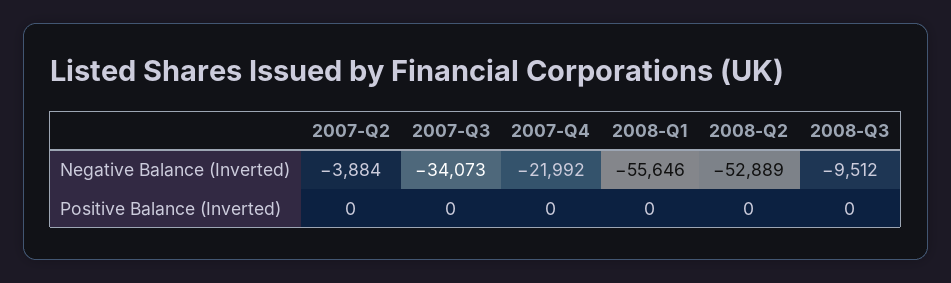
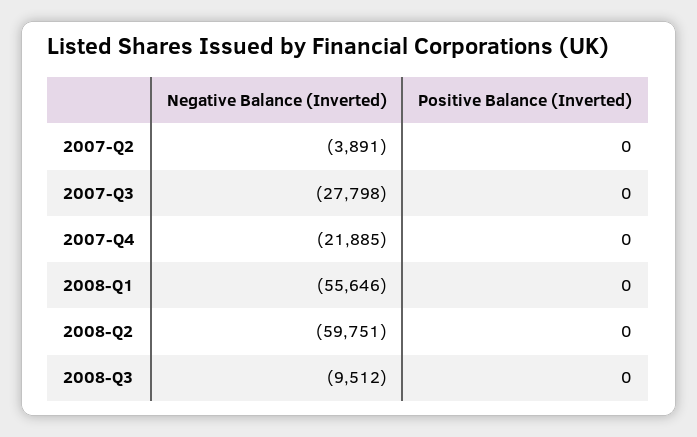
  {
    "2007-Q2": {
-     "Negative Balance (Inverted)": -3884,
+     "Negative Balance (Inverted)": -3891,
      "Positive Balance (Inverted)": 0
    },
    "2007-Q3": {
-     "Negative Balance (Inverted)": -34073,
+     "Negative Balance (Inverted)": -27798,
      "Positive Balance (Inverted)": 0
    },
    "2007-Q4": {
-     "Negative Balance (Inverted)": -21992,
+     "Negative Balance (Inverted)": -21885,
      "Positive Balance (Inverted)": 0
    },
    "2008-Q1": {
      "Negative Balance (Inverted)": -55646,
      "Positive Balance (Inverted)": 0
    },
    "2008-Q2": {
-     "Negative Balance (Inverted)": -52889,
+     "Negative Balance (Inverted)": -59751,
      "Positive Balance (Inverted)": 0
    },
    "2008-Q3": {
      "Negative Balance (Inverted)": -9512,
      "Positive Balance (Inverted)": 0
    }
  }

